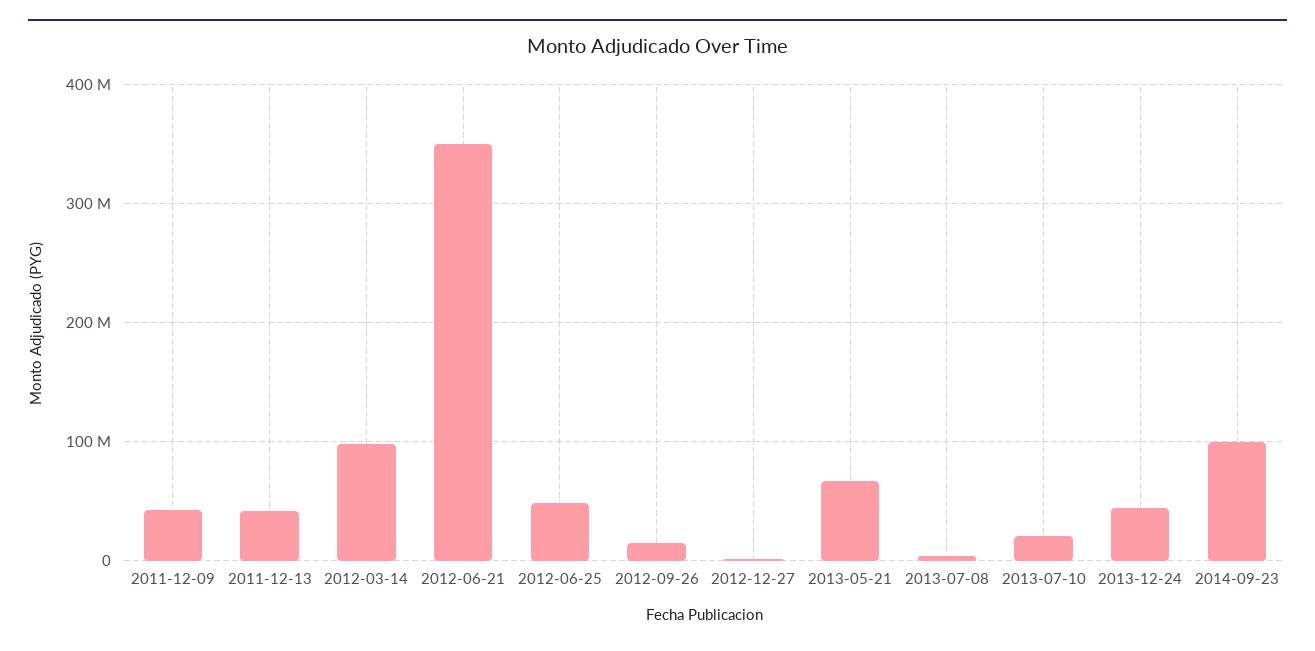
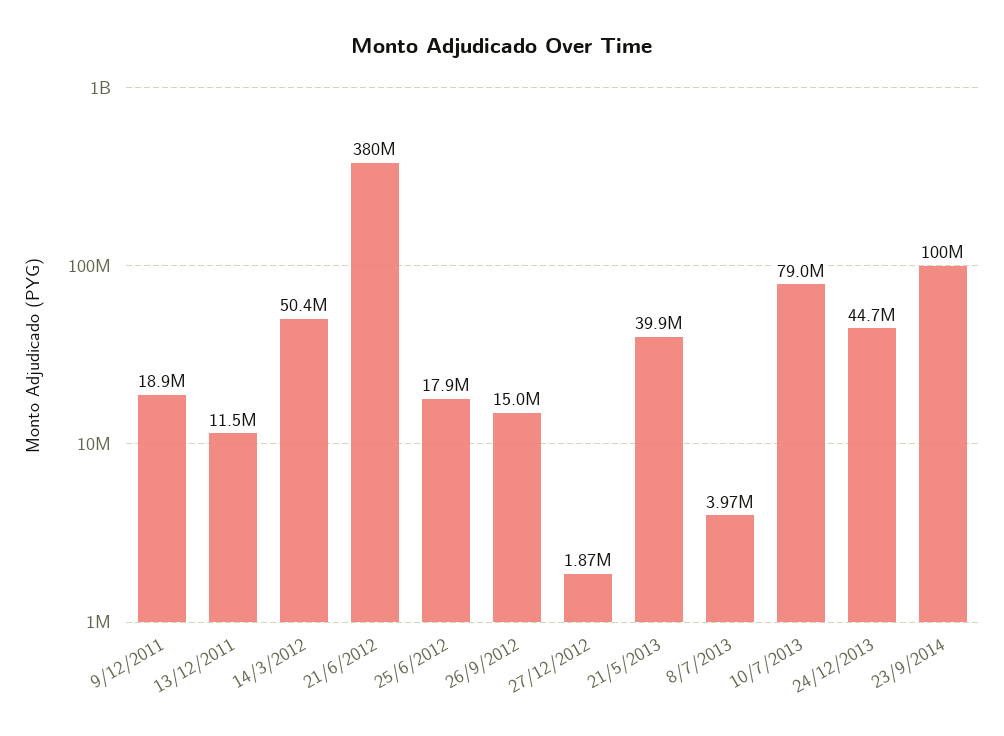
  {
-   "2011-12-09": 40000000,
+   "2011-12-09": 18900000,
-   "2011-12-13": 40000000,
+   "2011-12-13": 11500000,
-   "2012-03-14": 100000000,
+   "2012-03-14": 50400000,
-   "2012-06-21": 350000000,
+   "2012-06-21": 380000000,
-   "2012-06-25": 50000000,
+   "2012-06-25": 17900000,
    "2012-09-26": 15000000,
    "2012-12-27": 1870000,
-   "2013-05-21": 70000000,
+   "2013-05-21": 39900000,
    "2013-07-08": 3970000,
-   "2013-07-10": 20000000,
+   "2013-07-10": 79000000,
    "2013-12-24": 44700000,
    "2014-09-23": 100000000
  }

